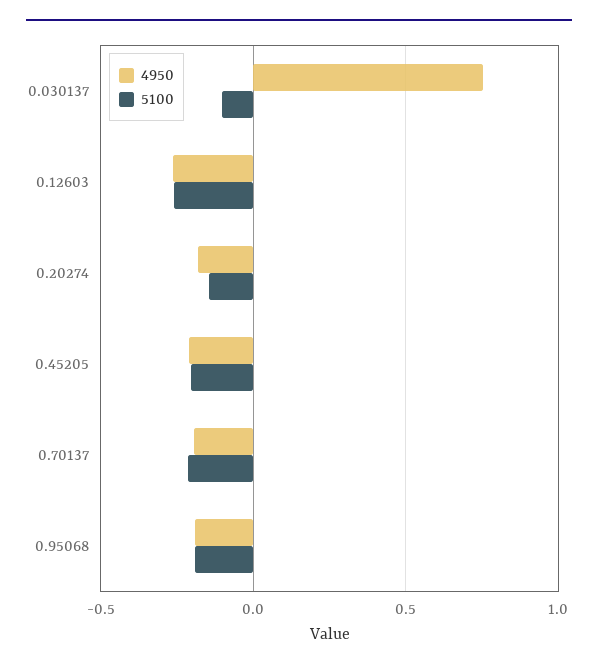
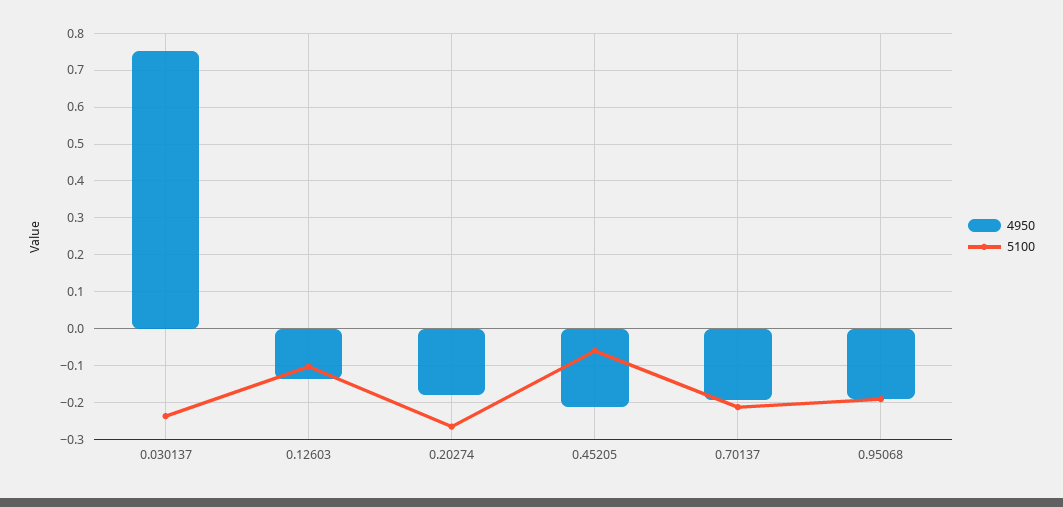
  {
    "4950": {
      "0.030137": 0.76,
-     "0.12603": -0.25,
+     "0.12603": -0.14,
      "0.20274": -0.18,
      "0.45205": -0.22,
      "0.70137": -0.2,
      "0.95068": -0.18
    },
    "5100": {
-     "0.030137": -0.1,
+     "0.030137": -0.24,
-     "0.12603": -0.25,
+     "0.12603": -0.1,
-     "0.20274": -0.15,
+     "0.20274": -0.26,
-     "0.45205": -0.2,
+     "0.45205": -0.06,
      "0.70137": -0.22,
      "0.95068": -0.2
    }
  }

